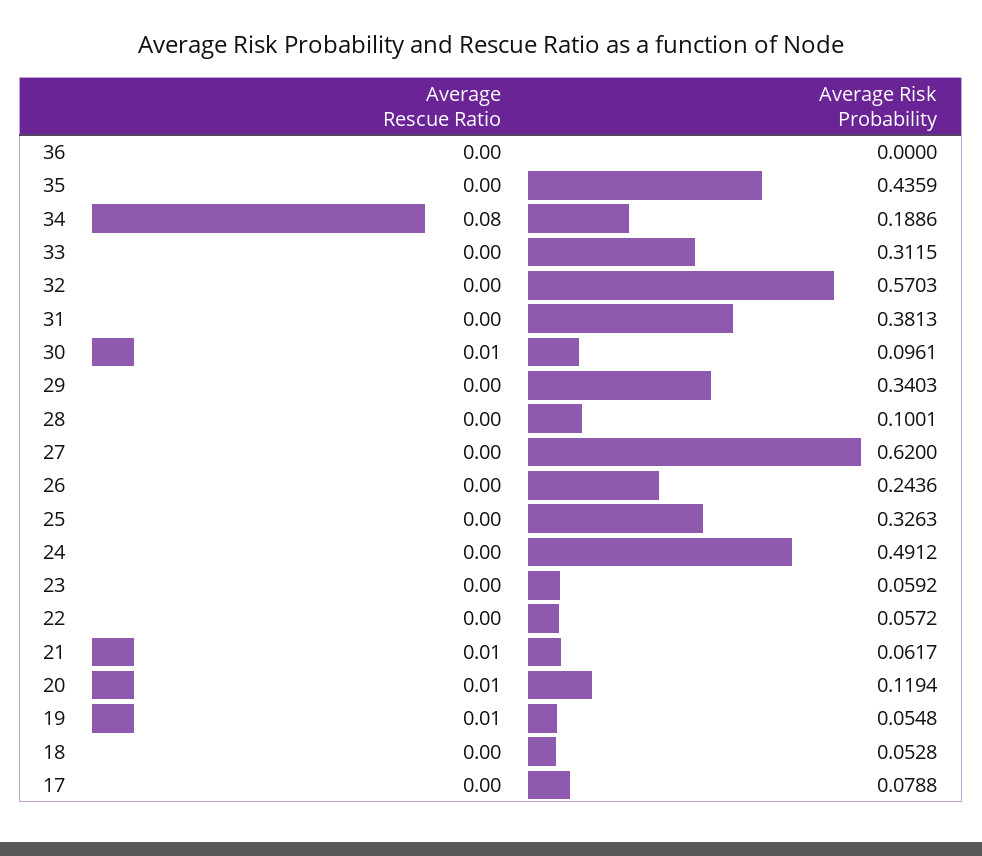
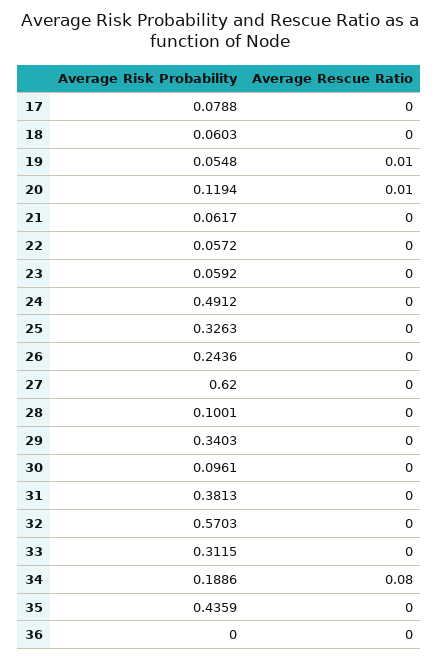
  {
    "Average Rescue Ratio": {
      "36": 0,
      "35": 0,
      "34": 0.08,
      "33": 0,
      "32": 0,
      "31": 0,
-     "30": 0.01,
+     "30": 0,
      "29": 0,
      "28": 0,
      "27": 0,
      "26": 0,
      "25": 0,
      "24": 0,
      "23": 0,
      "22": 0,
-     "21": 0.01,
+     "21": 0,
      "20": 0.01,
      "19": 0.01,
      "18": 0,
      "17": 0
    },
    "Average Risk Probability": {
      "36": 0,
      "35": 0.4359,
      "34": 0.1886,
      "33": 0.3115,
      "32": 0.5703,
      "31": 0.3813,
      "30": 0.0961,
      "29": 0.3403,
      "28": 0.1001,
      "27": 0.62,
      "26": 0.2436,
      "25": 0.3263,
      "24": 0.4912,
      "23": 0.0592,
      "22": 0.0572,
      "21": 0.0617,
      "20": 0.1194,
      "19": 0.0548,
-     "18": 0.0528,
+     "18": 0.0603,
      "17": 0.0788
    }
  }

